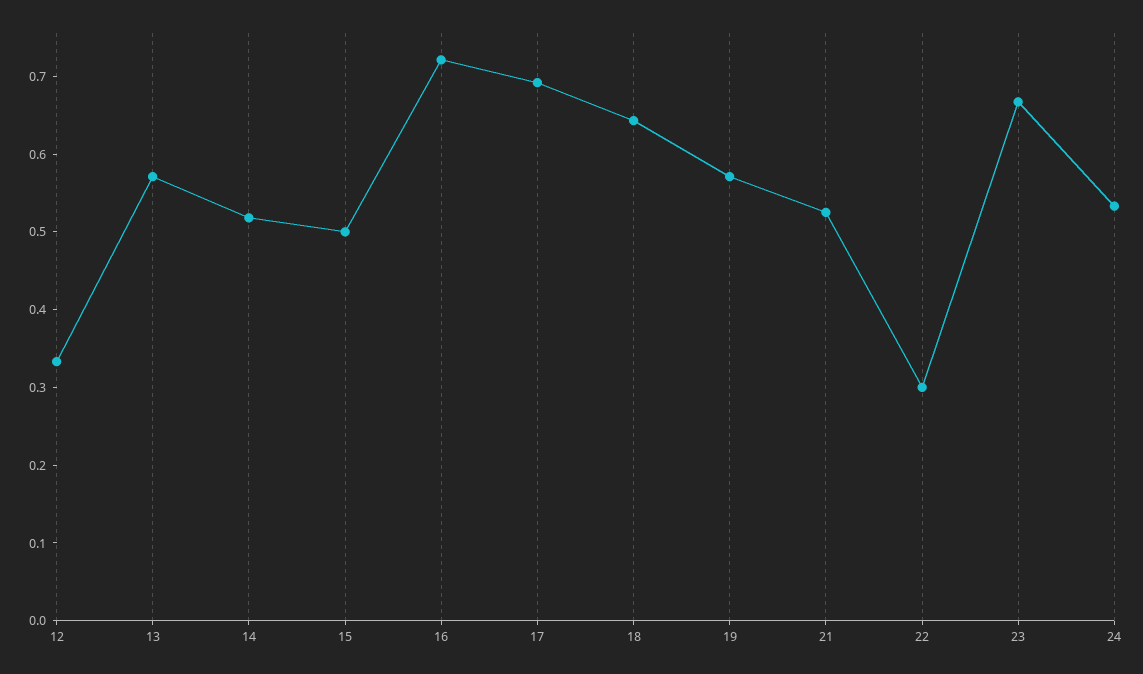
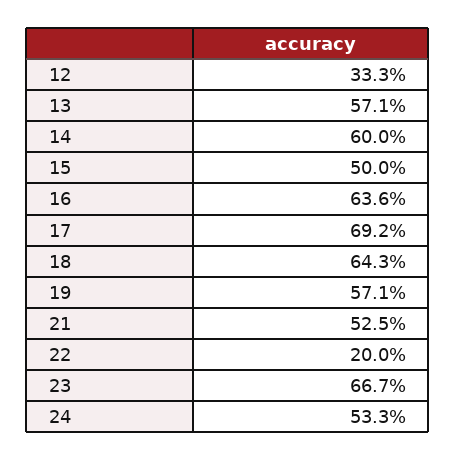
  {
    "12": 0.333,
    "13": 0.571,
-   "14": 0.52,
+   "14": 0.6,
    "15": 0.5,
-   "16": 0.72,
+   "16": 0.636,
    "17": 0.692,
    "18": 0.643,
    "19": 0.571,
    "21": 0.525,
-   "22": 0.3,
+   "22": 0.2,
    "23": 0.667,
    "24": 0.533
  }

